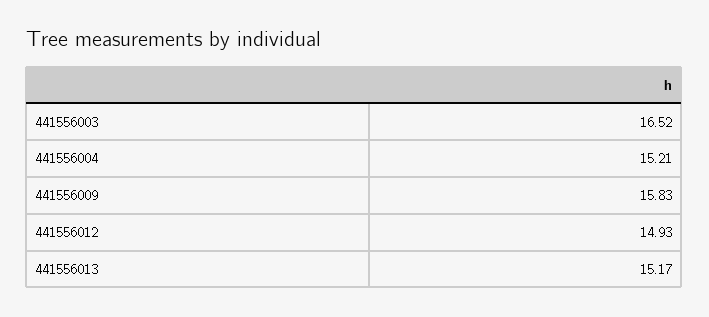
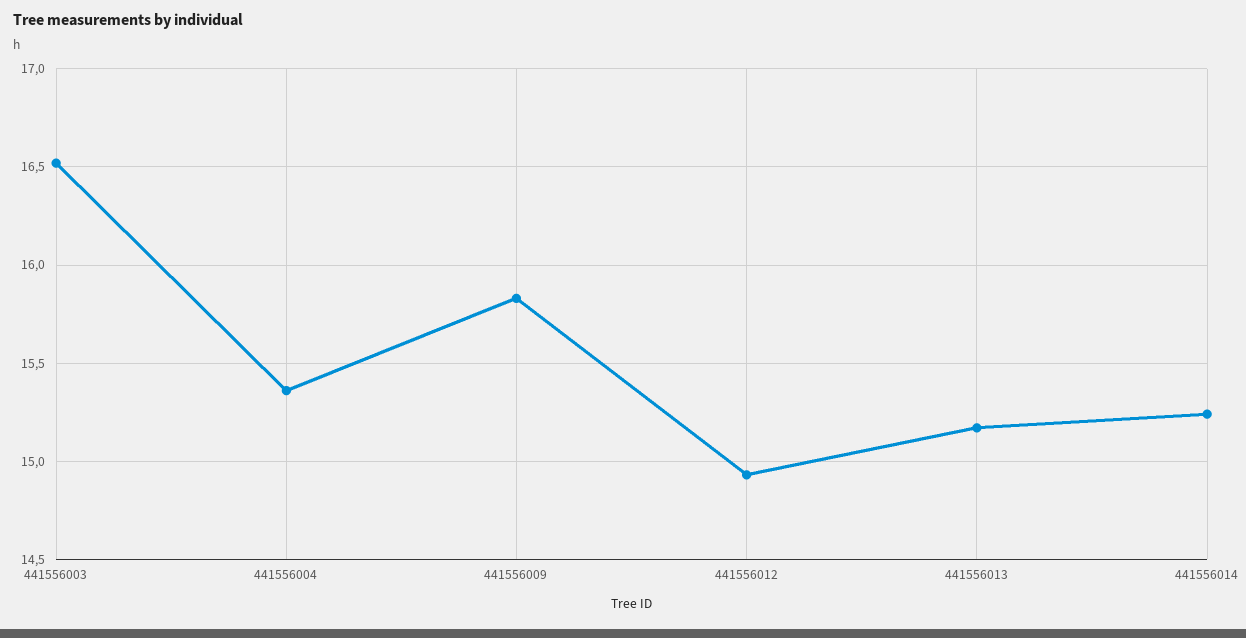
  {
    "441556003": 16.52,
-   "441556004": 15.21,
+   "441556004": 15.35,
    "441556009": 15.83,
    "441556012": 14.93,
-   "441556013": 15.17
+   "441556013": 15.17,
+   "441556014": 15.25
  }

